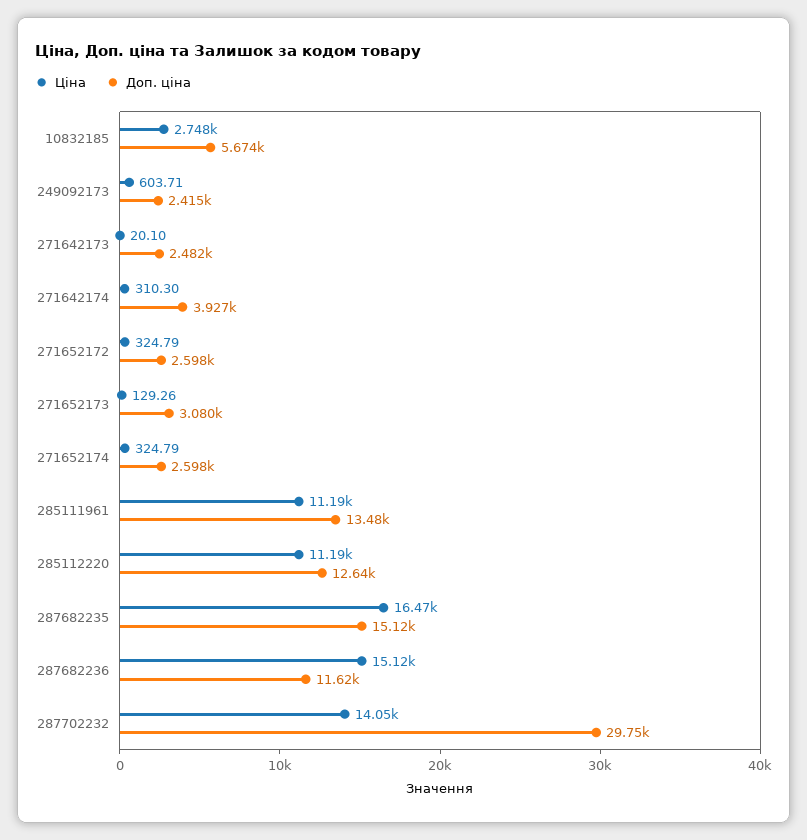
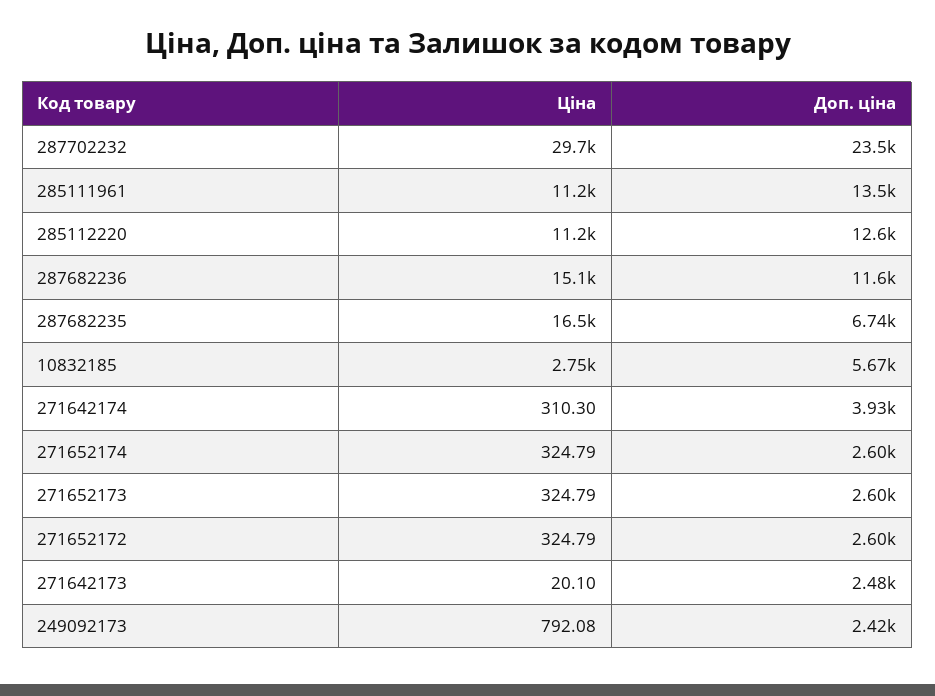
  {
    "Ціна": {
      "10832185": 2748,
-     "249092173": 603.71,
+     "249092173": 792.08,
      "271642173": 20.1,
      "271642174": 310.3,
      "271652172": 324.79,
-     "271652173": 129.26,
+     "271652173": 324.79,
      "271652174": 324.79,
      "285111961": 11190,
      "285112220": 11190,
      "287682235": 16470,
      "287682236": 15120,
-     "287702232": 14050
+     "287702232": 29700
    },
    "Доп. ціна": {
      "10832185": 5674,
      "249092173": 2415,
      "271642173": 2482,
      "271642174": 3927,
      "271652172": 2598,
-     "271652173": 3080,
+     "271652173": 2600,
      "271652174": 2598,
      "285111961": 13480,
      "285112220": 12640,
-     "287682235": 15120,
+     "287682235": 6740,
      "287682236": 11620,
-     "287702232": 29750
+     "287702232": 23500
    }
  }

